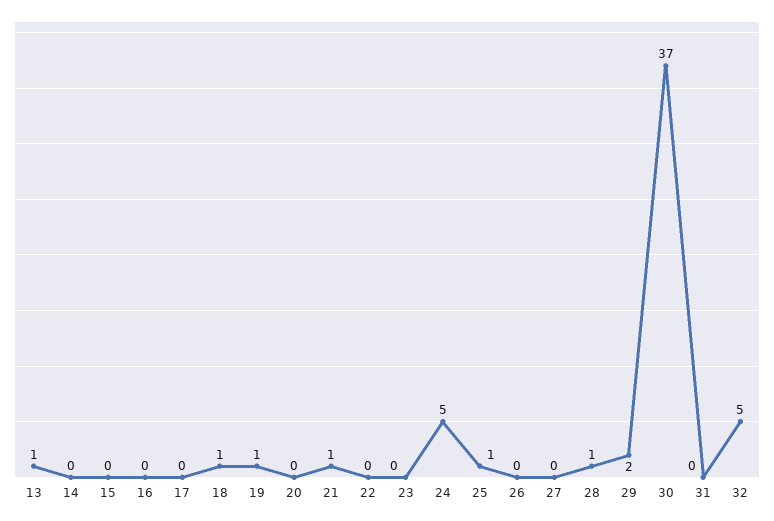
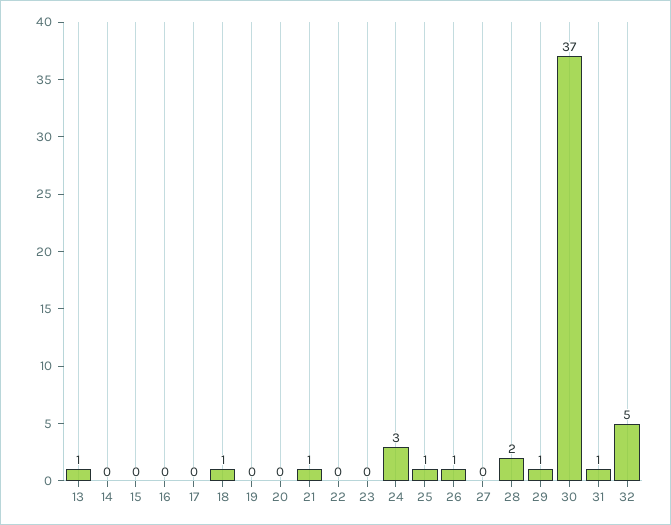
  {
    "13": 1,
    "14": 0,
    "15": 0,
    "16": 0,
    "17": 0,
    "18": 1,
-   "19": 1,
+   "19": 0,
    "20": 0,
    "21": 1,
    "22": 0,
    "23": 0,
-   "24": 5,
+   "24": 3,
    "25": 1,
-   "26": 0,
+   "26": 1,
    "27": 0,
-   "28": 1,
+   "28": 2,
-   "29": 2,
+   "29": 1,
    "30": 37,
-   "31": 0,
+   "31": 1,
    "32": 5
  }

